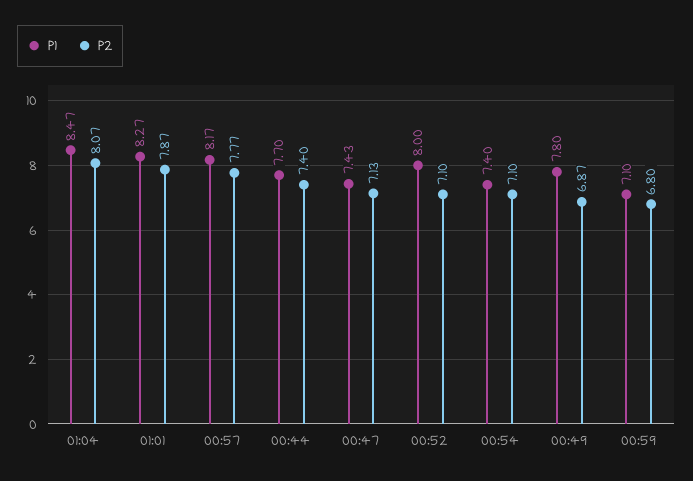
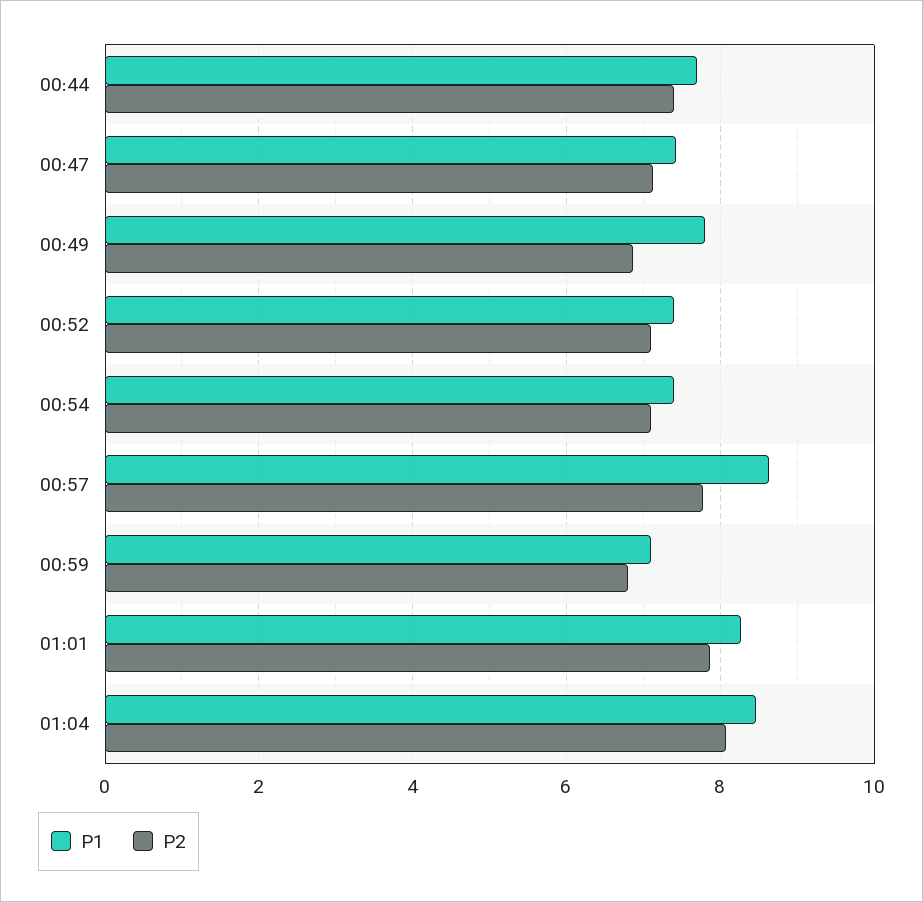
  {
    "P1": {
      "01:04": 8.47,
      "01:01": 8.27,
-     "00:57": 8.17,
+     "00:57": 8.6,
      "00:44": 7.7,
      "00:47": 7.43,
-     "00:52": 8,
+     "00:52": 7.4,
      "00:54": 7.4,
      "00:49": 7.8,
      "00:59": 7.1
    },
    "P2": {
      "01:04": 8.07,
      "01:01": 7.87,
      "00:57": 7.77,
      "00:44": 7.4,
      "00:47": 7.13,
      "00:52": 7.1,
      "00:54": 7.1,
      "00:49": 6.87,
      "00:59": 6.8
    }
  }

